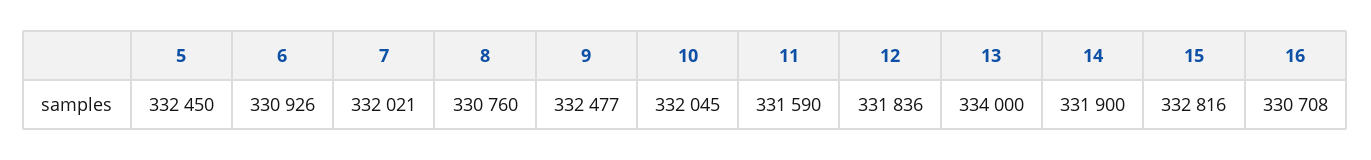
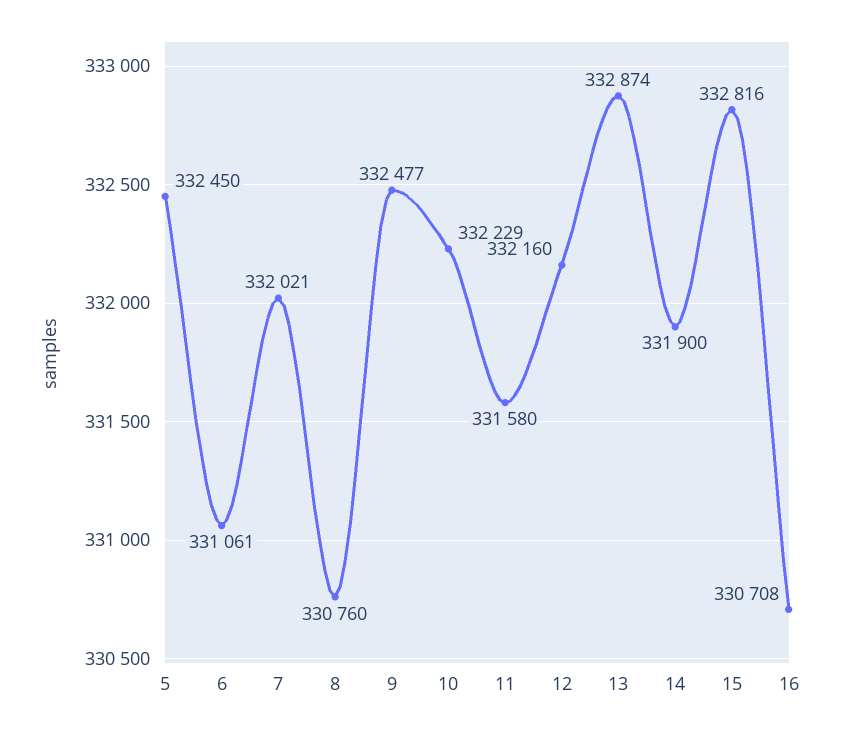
  {
    "5": 332450,
-   "6": 330926,
+   "6": 331061,
    "7": 332021,
    "8": 330760,
    "9": 332477,
-   "10": 332045,
+   "10": 332229,
-   "11": 331590,
+   "11": 331580,
-   "12": 331836,
+   "12": 332160,
-   "13": 334000,
+   "13": 332874,
    "14": 331900,
    "15": 332816,
    "16": 330708
  }

